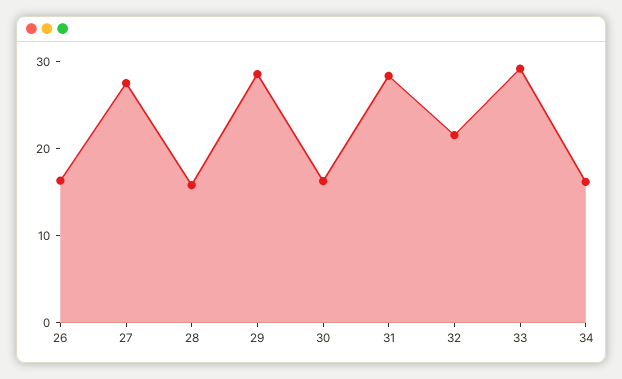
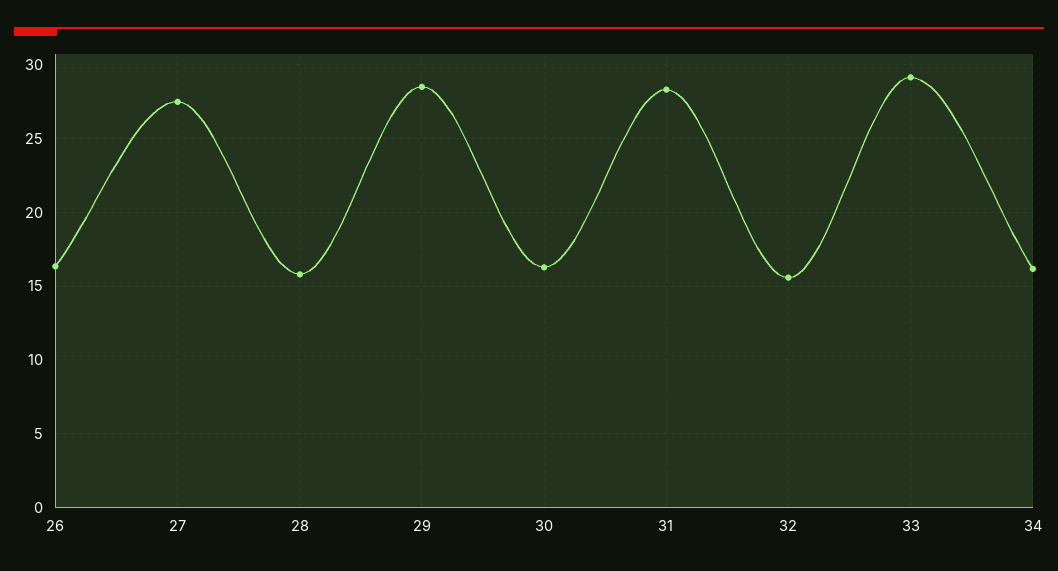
  {
    "26": 16.5,
    "27": 27.5,
    "28": 16,
    "29": 28.5,
    "30": 16.5,
    "31": 28.5,
-   "32": 22,
+   "32": 15.5,
    "33": 29,
    "34": 16
  }

